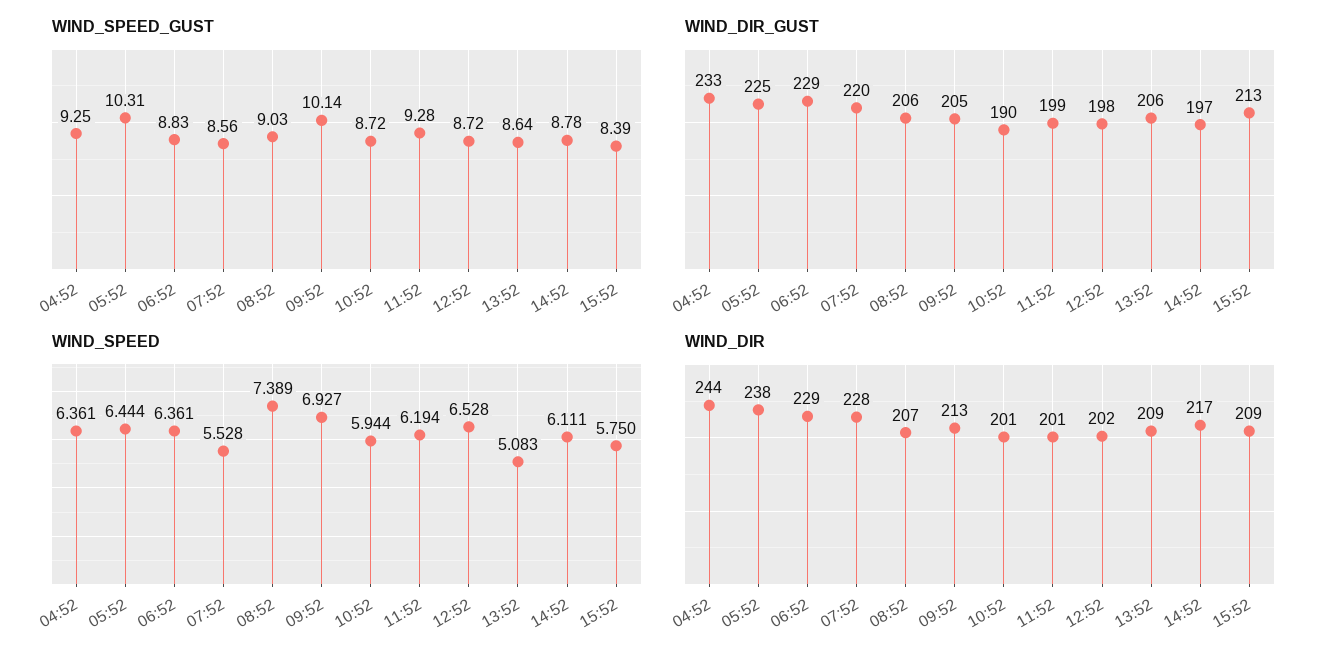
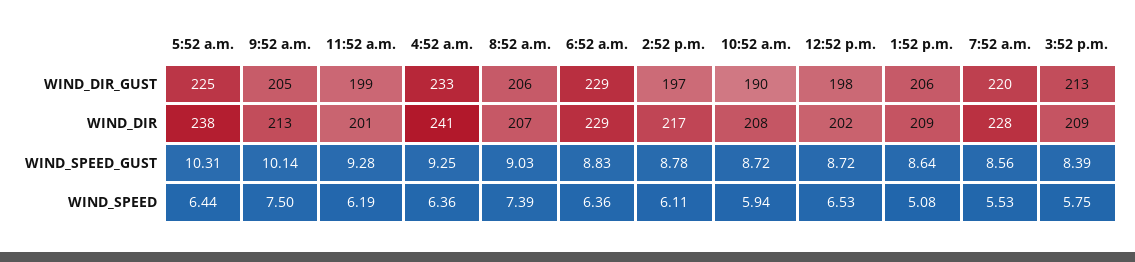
  {
    "WIND_SPEED_GUST": {
      "04:52": 9.25,
      "05:52": 10.31,
      "06:52": 8.83,
      "07:52": 8.56,
      "08:52": 9.03,
      "09:52": 10.14,
      "10:52": 8.72,
      "11:52": 9.28,
      "12:52": 8.72,
      "13:52": 8.64,
      "14:52": 8.78,
      "15:52": 8.39
    },
    "WIND_DIR_GUST": {
      "04:52": 233,
      "05:52": 225,
      "06:52": 229,
      "07:52": 220,
      "08:52": 206,
      "09:52": 205,
      "10:52": 190,
      "11:52": 199,
      "12:52": 198,
      "13:52": 206,
      "14:52": 197,
      "15:52": 213
    },
    "WIND_SPEED": {
      "04:52": 6.361,
      "05:52": 6.444,
      "06:52": 6.361,
      "07:52": 5.528,
      "08:52": 7.389,
-     "09:52": 6.927,
+     "09:52": 7.5,
      "10:52": 5.944,
      "11:52": 6.194,
      "12:52": 6.528,
      "13:52": 5.083,
      "14:52": 6.111,
      "15:52": 5.75
    },
    "WIND_DIR": {
-     "04:52": 244,
+     "04:52": 241,
      "05:52": 238,
      "06:52": 229,
      "07:52": 228,
      "08:52": 207,
      "09:52": 213,
-     "10:52": 201,
+     "10:52": 208,
      "11:52": 201,
      "12:52": 202,
      "13:52": 209,
      "14:52": 217,
      "15:52": 209
    }
  }

